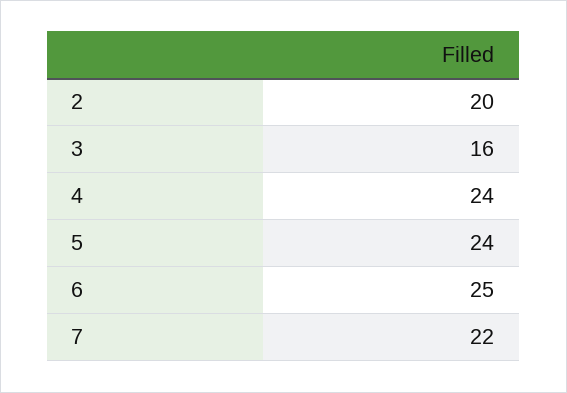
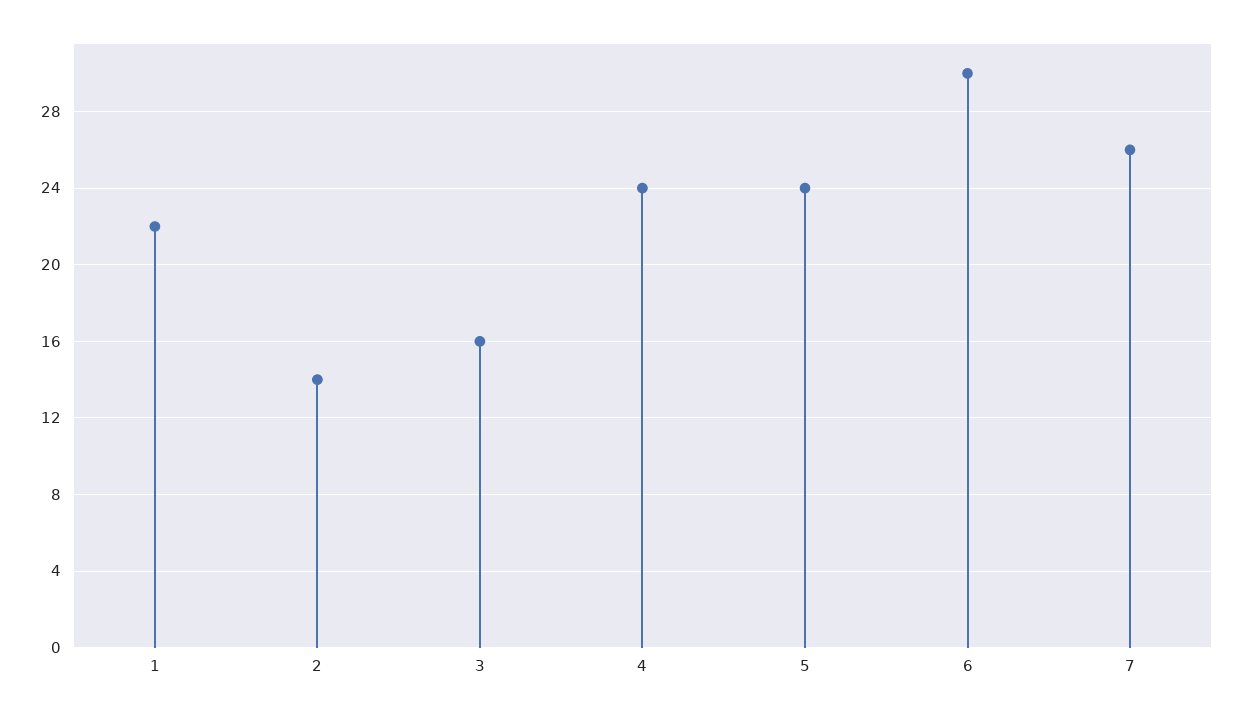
  {
-   "2": 20,
+   "2": 14,
    "3": 16,
    "4": 24,
    "5": 24,
-   "6": 25,
+   "6": 30,
-   "7": 22
+   "7": 26,
+   "1": 22
  }

